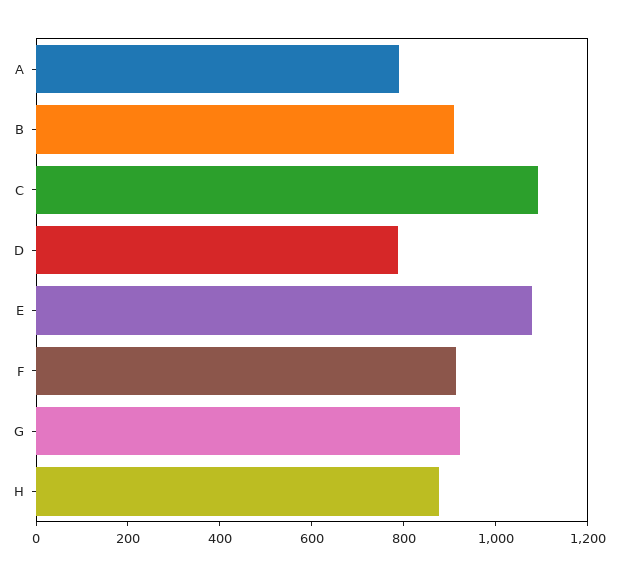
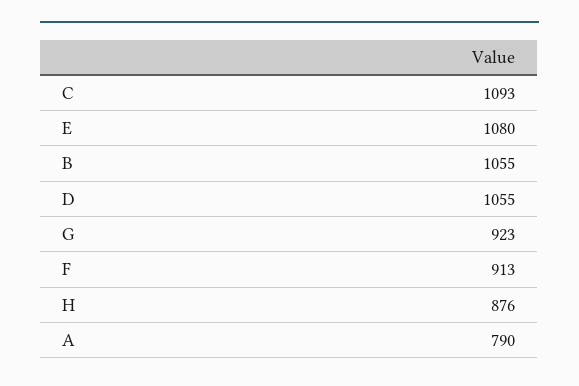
  {
    "A": 790,
-   "B": 900,
+   "B": 1055,
    "C": 1093,
-   "D": 800,
+   "D": 1055,
    "E": 1080,
    "F": 913,
    "G": 923,
    "H": 876
  }

